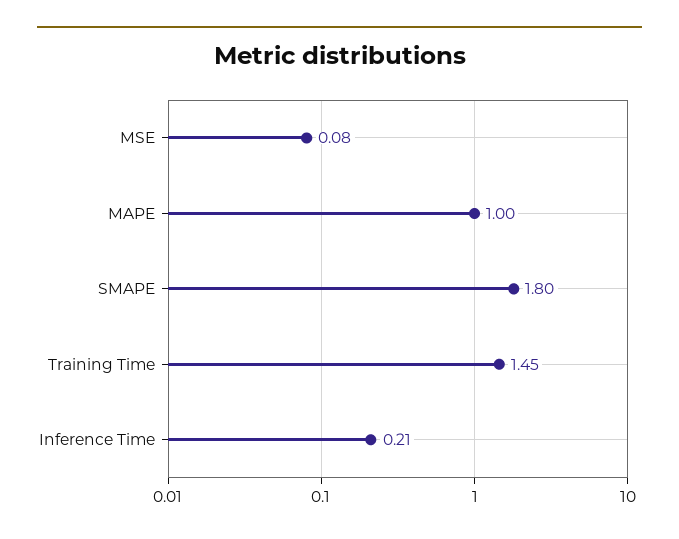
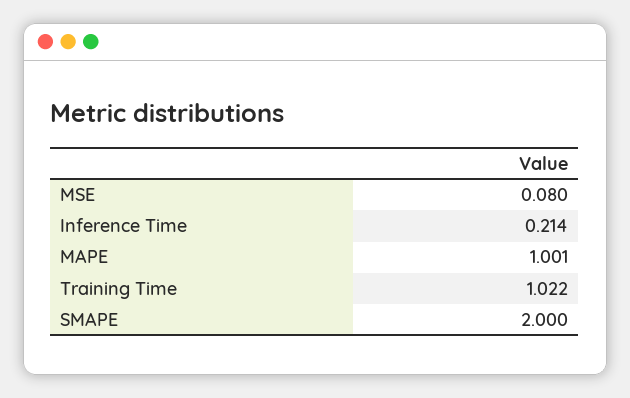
  {
    "MSE": 0.08,
    "MAPE": 1.001,
-   "SMAPE": 1.8,
+   "SMAPE": 2,
-   "Training Time": 1.45,
+   "Training Time": 1.022,
    "Inference Time": 0.214
  }

